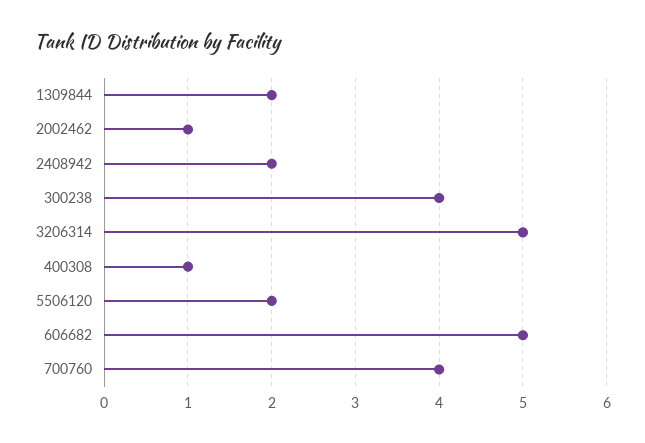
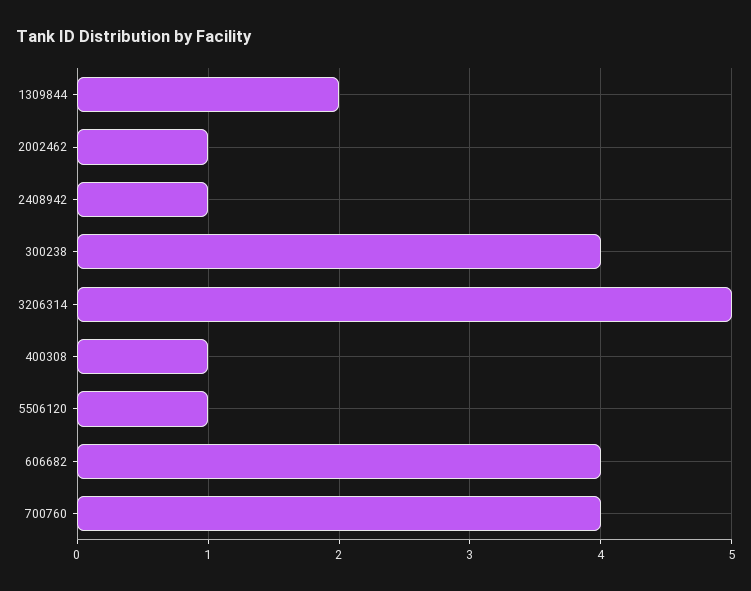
  {
    "1309844": 2,
    "2002462": 1,
-   "2408942": 2,
+   "2408942": 1,
    "300238": 4,
    "3206314": 5,
    "400308": 1,
-   "5506120": 2,
+   "5506120": 1,
-   "606682": 5,
+   "606682": 4,
    "700760": 4
  }

